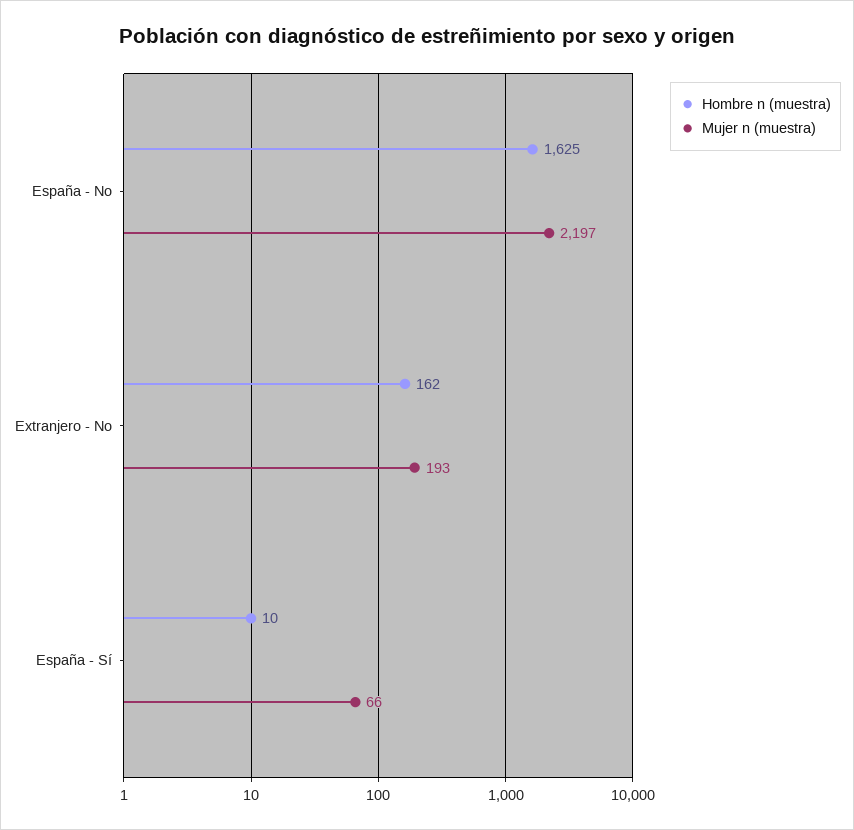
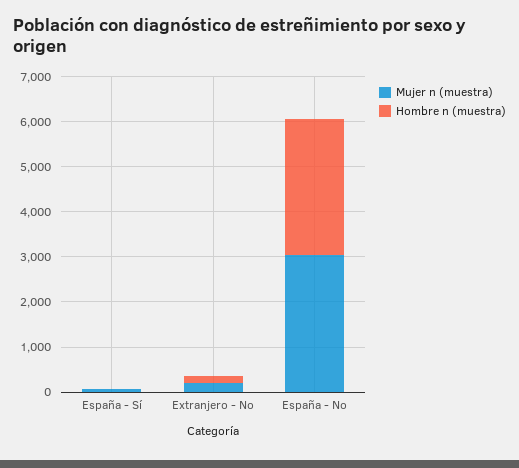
  {
    "Hombre n (muestra)": {
-     "España - No": 1625,
+     "España - No": 3000,
      "Extranjero - No": 162,
      "España - Sí": 10
    },
    "Mujer n (muestra)": {
-     "España - No": 2197,
+     "España - No": 3000,
      "Extranjero - No": 193,
      "España - Sí": 66
    }
  }

